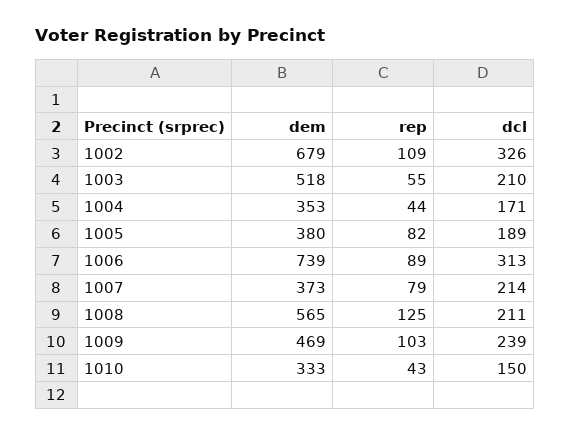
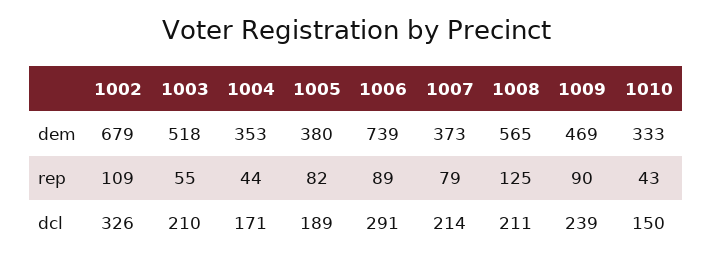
  {
    "dem": {
      "1002": 679,
      "1003": 518,
      "1004": 353,
      "1005": 380,
      "1006": 739,
      "1007": 373,
      "1008": 565,
      "1009": 469,
      "1010": 333
    },
    "rep": {
      "1002": 109,
      "1003": 55,
      "1004": 44,
      "1005": 82,
      "1006": 89,
      "1007": 79,
      "1008": 125,
-     "1009": 103,
+     "1009": 90,
      "1010": 43
    },
    "dcl": {
      "1002": 326,
      "1003": 210,
      "1004": 171,
      "1005": 189,
-     "1006": 313,
+     "1006": 291,
      "1007": 214,
      "1008": 211,
      "1009": 239,
      "1010": 150
    }
  }

